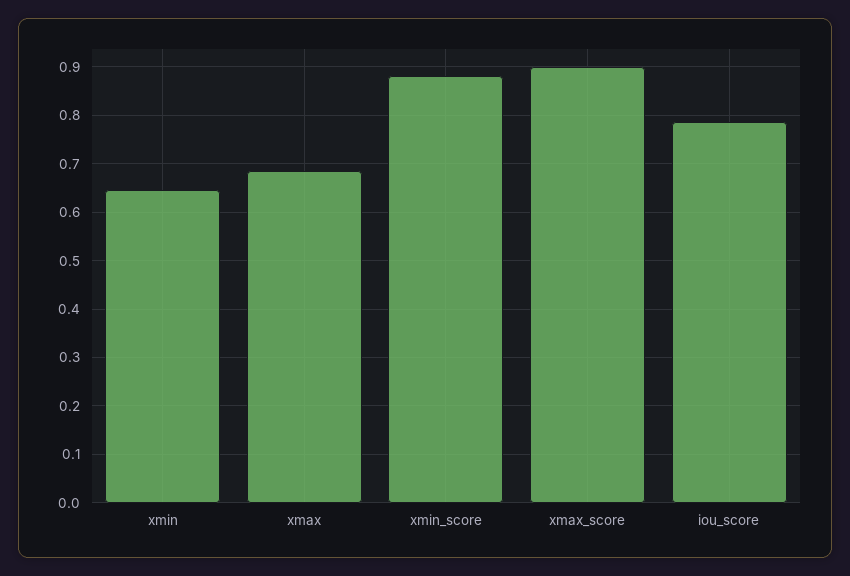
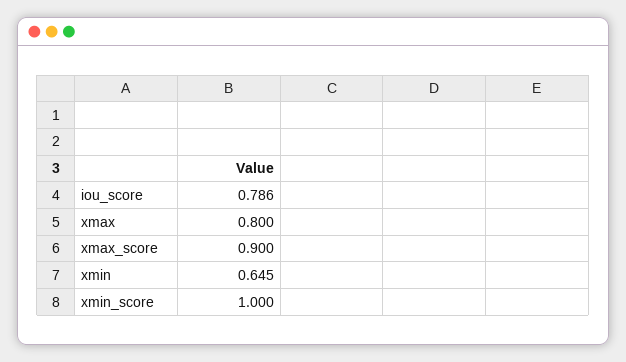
  {
    "xmin": 0.645,
-   "xmax": 0.68,
+   "xmax": 0.8,
-   "xmin_score": 0.88,
+   "xmin_score": 1,
    "xmax_score": 0.9,
    "iou_score": 0.786
  }

